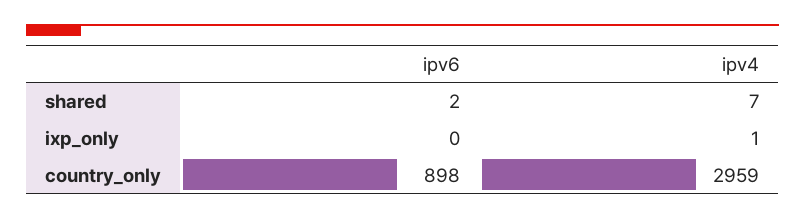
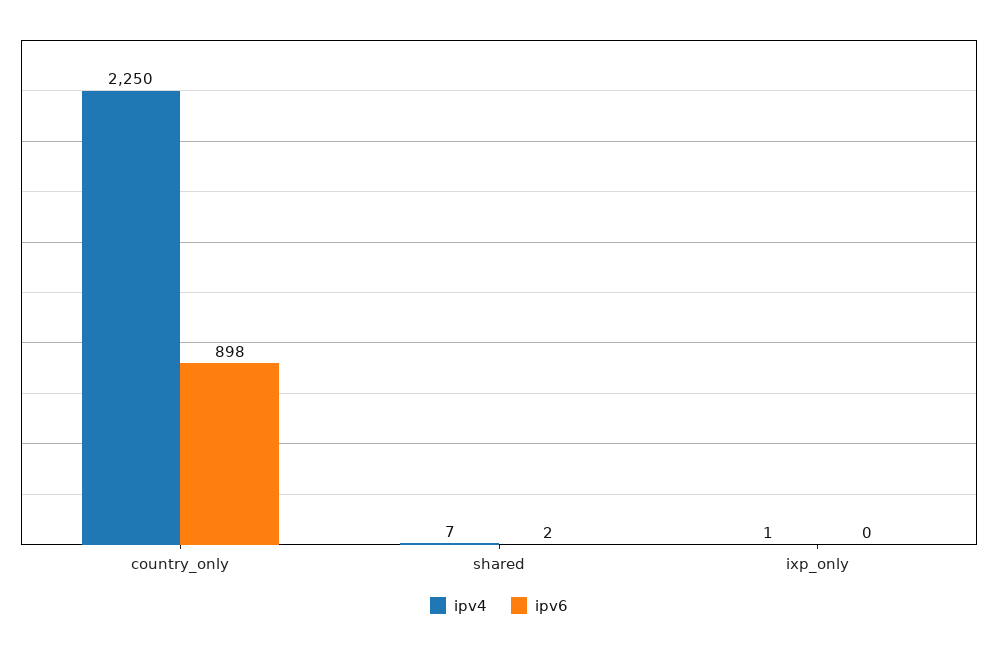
  {
    "ipv6": {
      "shared": 2,
      "ixp_only": 0,
      "country_only": 898
    },
    "ipv4": {
      "shared": 7,
      "ixp_only": 1,
-     "country_only": 2959
+     "country_only": 2250
    }
  }

